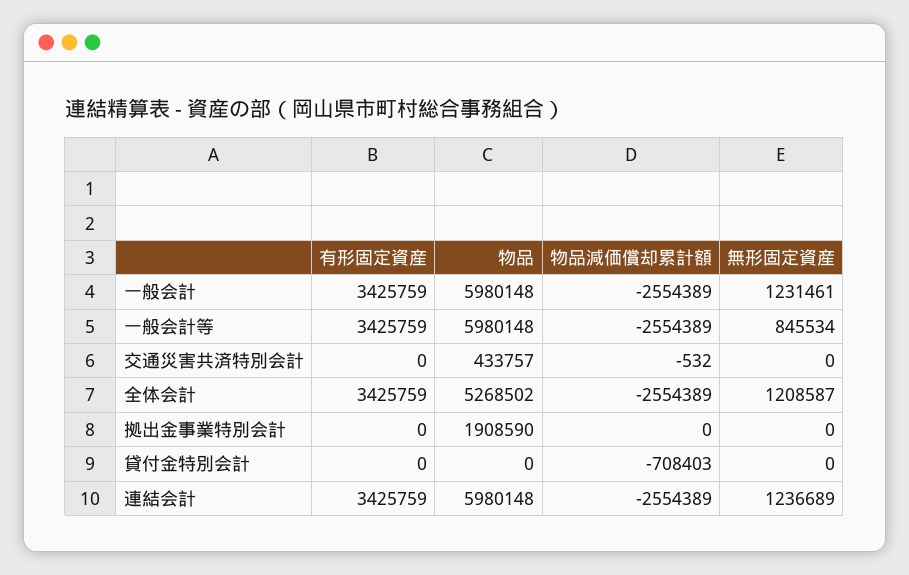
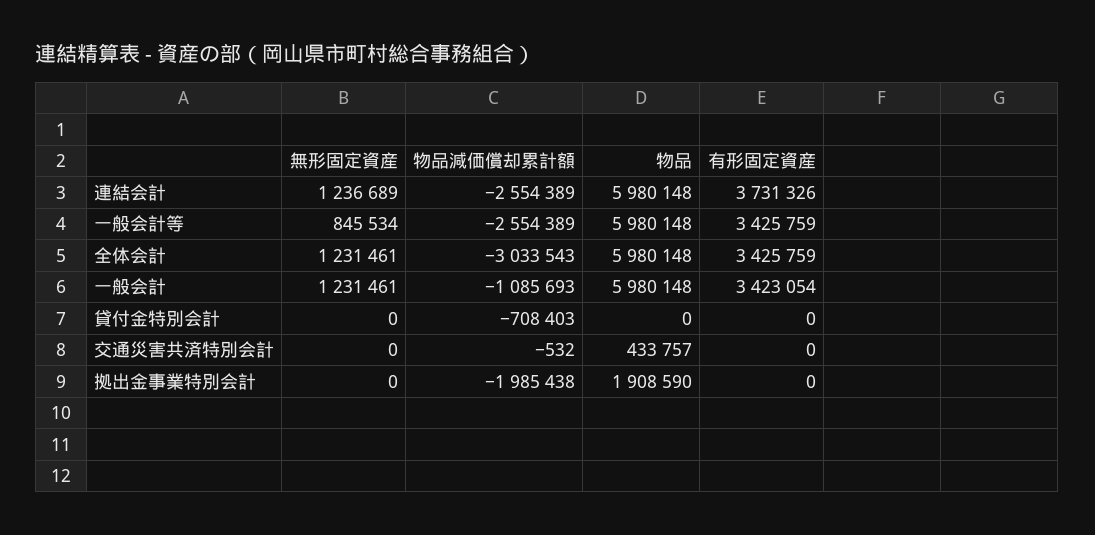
  {
    "有形固定資産": {
-     "一般会計": 3425759,
+     "一般会計": 3423054,
      "一般会計等": 3425759,
      "交通災害共済特別会計": 0,
      "全体会計": 3425759,
      "拠出金事業特別会計": 0,
      "貸付金特別会計": 0,
-     "連結会計": 3425759
+     "連結会計": 3731326
    },
    "物品": {
      "一般会計": 5980148,
      "一般会計等": 5980148,
      "交通災害共済特別会計": 433757,
-     "全体会計": 5268502,
+     "全体会計": 5980148,
      "拠出金事業特別会計": 1908590,
      "貸付金特別会計": 0,
      "連結会計": 5980148
    },
    "物品減価償却累計額": {
-     "一般会計": -2554389,
+     "一般会計": -1085693,
      "一般会計等": -2554389,
      "交通災害共済特別会計": -532,
-     "全体会計": -2554389,
+     "全体会計": -3033543,
-     "拠出金事業特別会計": 0,
+     "拠出金事業特別会計": -1985438,
      "貸付金特別会計": -708403,
      "連結会計": -2554389
    },
    "無形固定資産": {
      "一般会計": 1231461,
      "一般会計等": 845534,
      "交通災害共済特別会計": 0,
-     "全体会計": 1208587,
+     "全体会計": 1231461,
      "拠出金事業特別会計": 0,
      "貸付金特別会計": 0,
      "連結会計": 1236689
    }
  }

